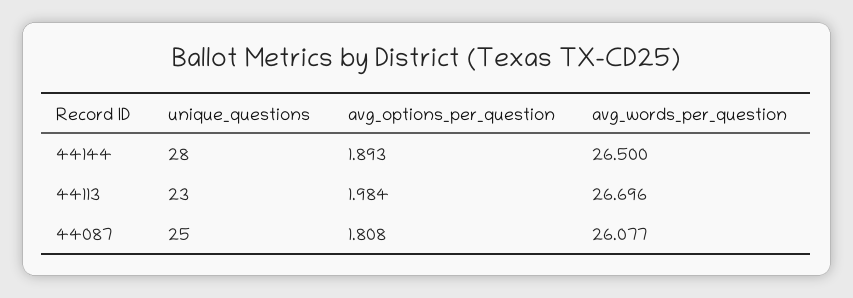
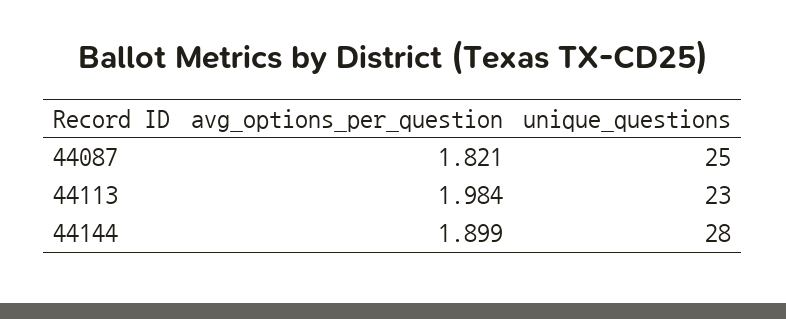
  {
    "unique_questions": {
      "44144": 28,
      "44113": 23,
      "44087": 25
    },
    "avg_options_per_question": {
-     "44144": 1.893,
+     "44144": 1.899,
      "44113": 1.984,
-     "44087": 1.808
+     "44087": 1.821
-   },
+   }
-   "avg_words_per_question": {
-     "44144": 26.5,
-     "44113": 26.696,
-     "44087": 26.077
-   }
  }

